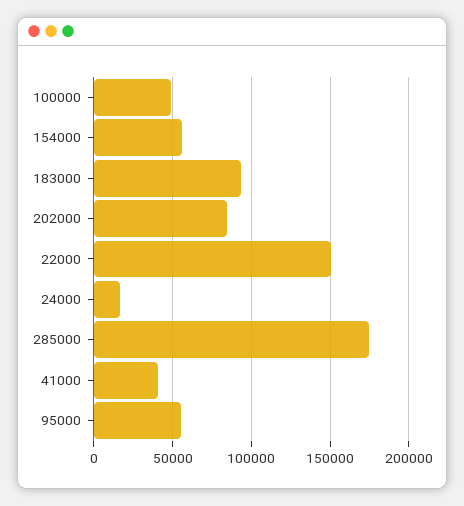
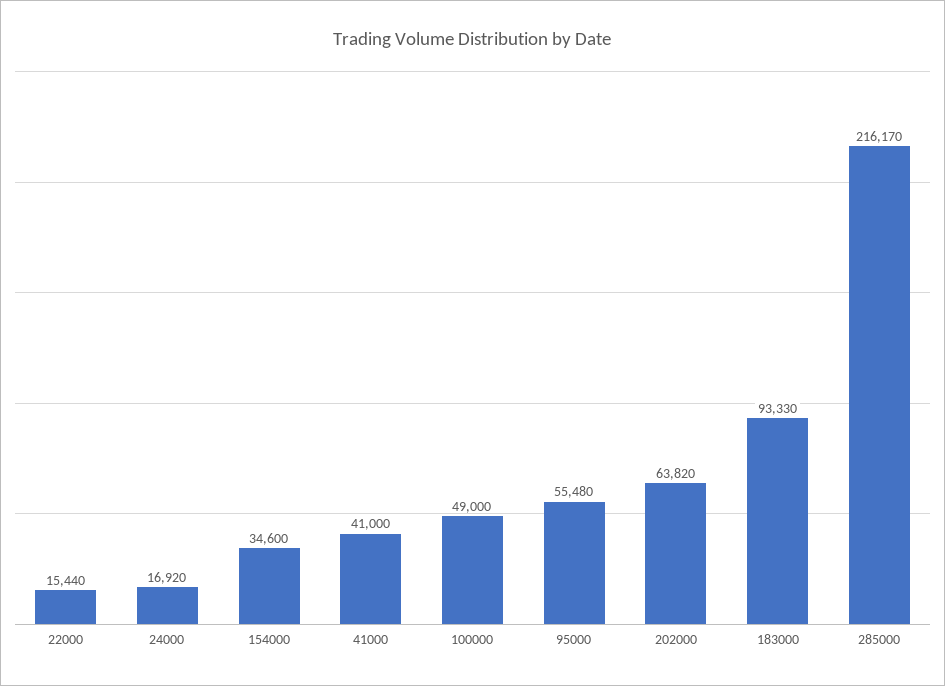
  {
    "100000": 49000,
-   "154000": 55000,
+   "154000": 34600,
    "183000": 93330,
-   "202000": 85000,
+   "202000": 63820,
-   "22000": 150000,
+   "22000": 15440,
    "24000": 16920,
-   "285000": 175000,
+   "285000": 216170,
    "41000": 41000,
    "95000": 55480
  }

